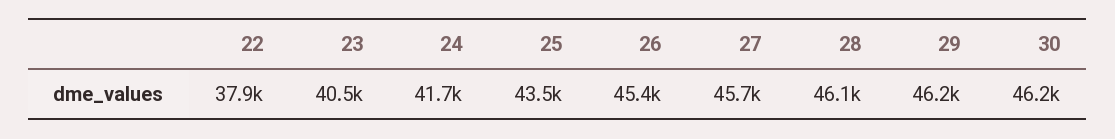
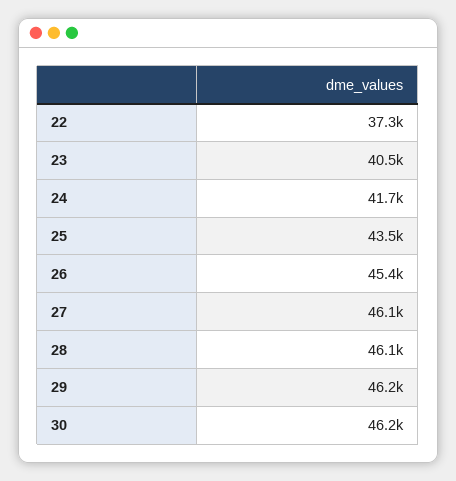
  {
-   "22": 37900,
+   "22": 37300,
    "23": 40500,
    "24": 41700,
    "25": 43500,
    "26": 45400,
-   "27": 45700,
+   "27": 46100,
    "28": 46100,
    "29": 46200,
    "30": 46200
  }

